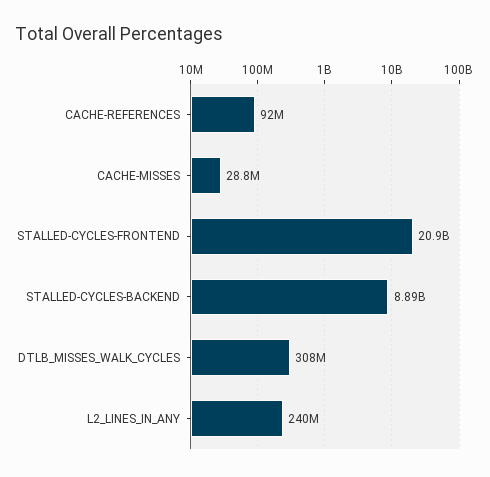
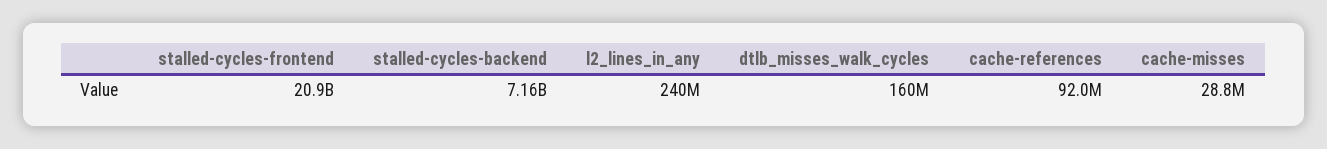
  {
    "CACHE-REFERENCES": 92000000,
    "CACHE-MISSES": 28800000,
    "STALLED-CYCLES-FRONTEND": 20900000000,
-   "STALLED-CYCLES-BACKEND": 8890000000,
+   "STALLED-CYCLES-BACKEND": 7160000000,
-   "DTLB_MISSES_WALK_CYCLES": 308000000,
+   "DTLB_MISSES_WALK_CYCLES": 160000000,
    "L2_LINES_IN_ANY": 240000000
  }

